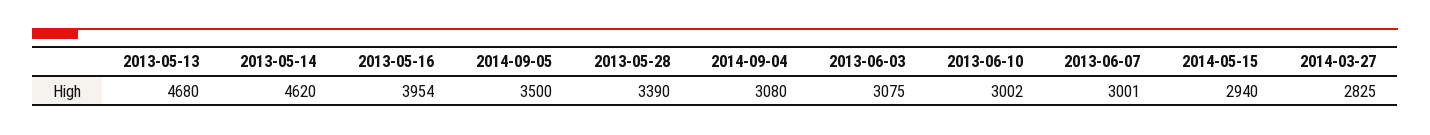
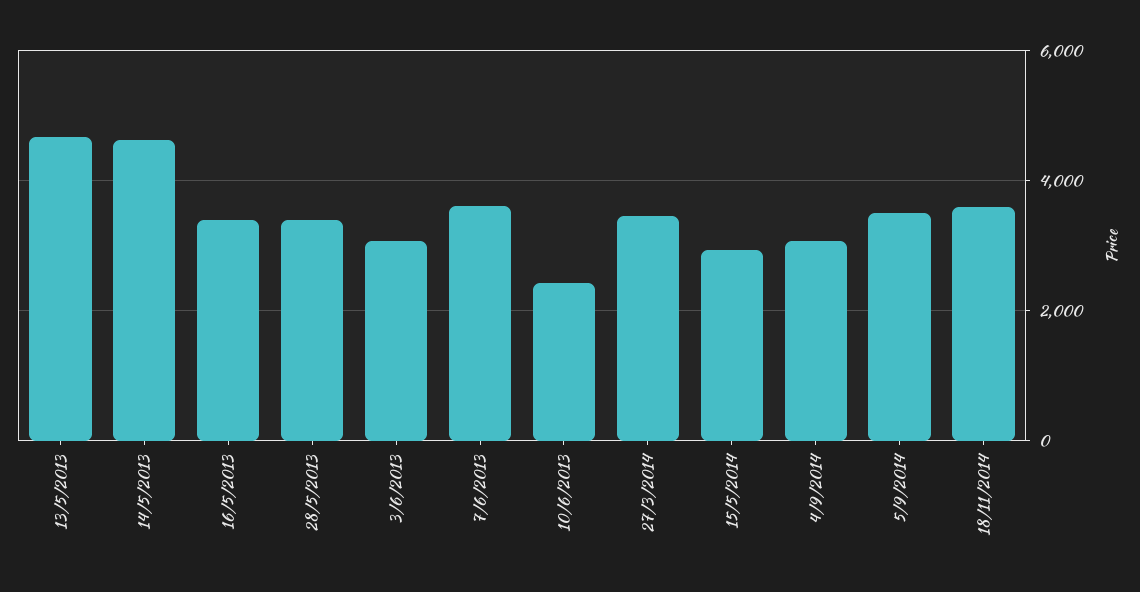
  {
    "2013-05-13": 4680,
    "2013-05-14": 4620,
-   "2013-05-16": 3954,
+   "2013-05-16": 3400,
    "2014-09-05": 3500,
    "2013-05-28": 3390,
    "2014-09-04": 3080,
    "2013-06-03": 3075,
-   "2013-06-10": 3002,
+   "2013-06-10": 2400,
-   "2013-06-07": 3001,
+   "2013-06-07": 3600,
    "2014-05-15": 2940,
-   "2014-03-27": 2825
+   "2014-03-27": 3400,
+   "18/11/2014": 3600
  }

